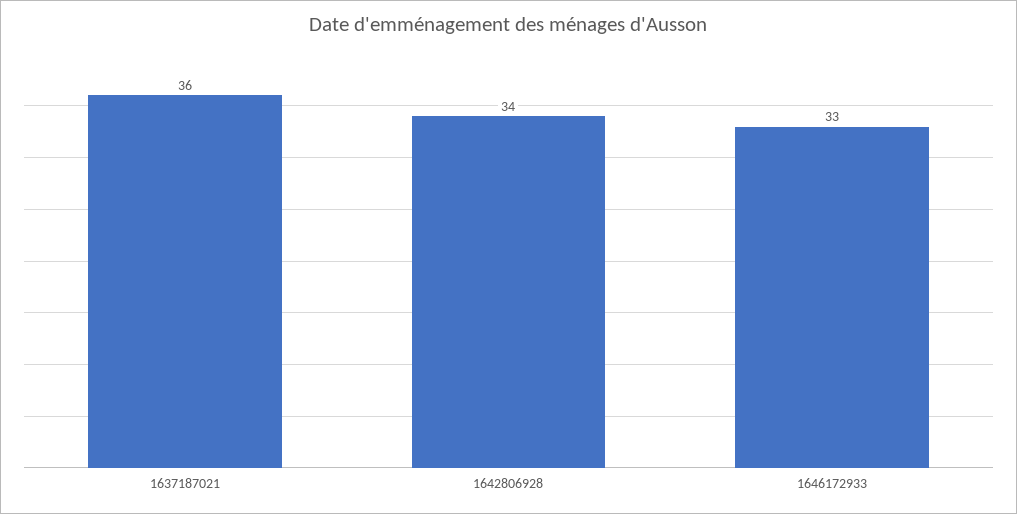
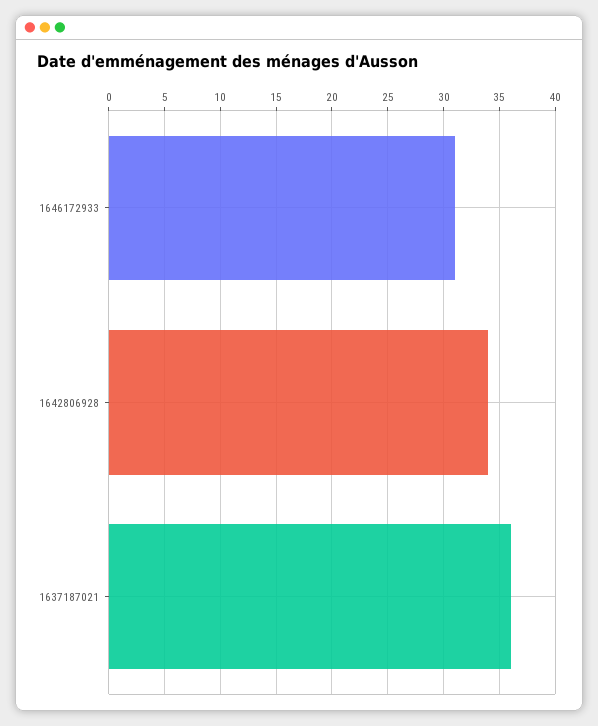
  {
    "1637187021": 36,
    "1642806928": 34,
-   "1646172933": 33
+   "1646172933": 31
  }

